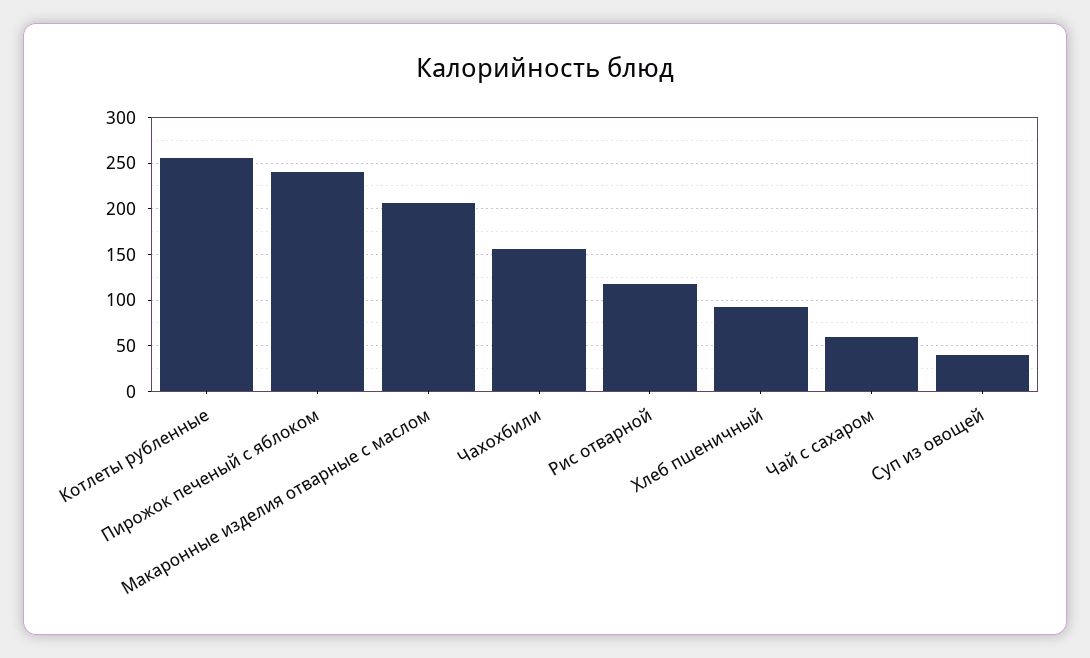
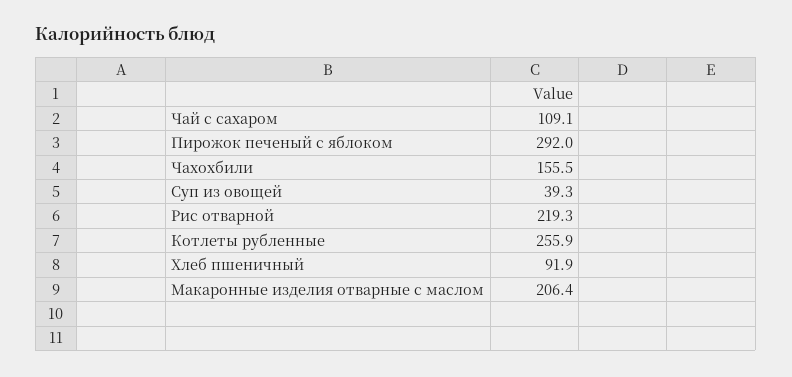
  {
    "Котлеты рубленные": 255.9,
-   "Пирожок печеный с яблоком": 240,
+   "Пирожок печеный с яблоком": 292,
    "Макаронные изделия отварные с маслом": 206.4,
    "Чахохбили": 155.5,
-   "Рис отварной": 120,
+   "Рис отварной": 219.3,
    "Хлеб пшеничный": 91.9,
-   "Чай с сахаром": 60,
+   "Чай с сахаром": 109.1,
    "Суп из овощей": 39.3
  }

